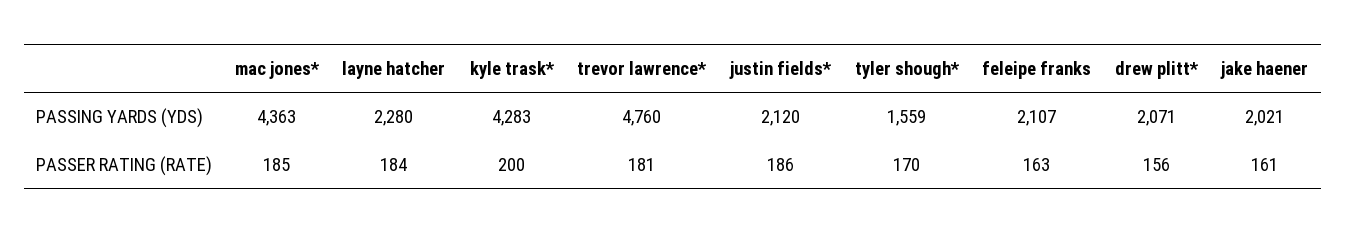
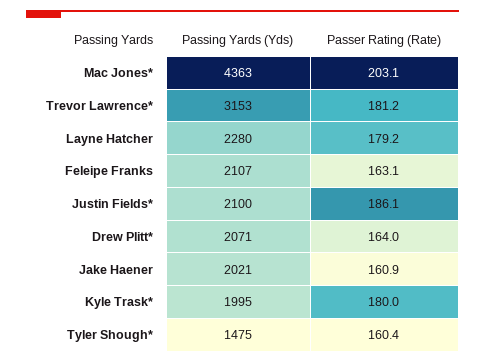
  {
    "mac jones*": {
      "PASSING YARDS (YDS)": 4363,
-     "PASSER RATING (RATE)": 185
+     "PASSER RATING (RATE)": 203.1
    },
    "layne hatcher": {
      "PASSING YARDS (YDS)": 2280,
-     "PASSER RATING (RATE)": 184
+     "PASSER RATING (RATE)": 179.2
    },
    "kyle trask*": {
-     "PASSING YARDS (YDS)": 4283,
+     "PASSING YARDS (YDS)": 1995,
-     "PASSER RATING (RATE)": 200
+     "PASSER RATING (RATE)": 180
    },
    "trevor lawrence*": {
-     "PASSING YARDS (YDS)": 4760,
+     "PASSING YARDS (YDS)": 3153,
      "PASSER RATING (RATE)": 181.2
    },
    "justin fields*": {
-     "PASSING YARDS (YDS)": 2120,
+     "PASSING YARDS (YDS)": 2100,
      "PASSER RATING (RATE)": 186.1
    },
    "tyler shough*": {
-     "PASSING YARDS (YDS)": 1559,
+     "PASSING YARDS (YDS)": 1475,
-     "PASSER RATING (RATE)": 170
+     "PASSER RATING (RATE)": 160.4
    },
    "feleipe franks": {
      "PASSING YARDS (YDS)": 2107,
      "PASSER RATING (RATE)": 163.1
    },
    "drew plitt*": {
      "PASSING YARDS (YDS)": 2071,
-     "PASSER RATING (RATE)": 156
+     "PASSER RATING (RATE)": 164
    },
    "jake haener": {
      "PASSING YARDS (YDS)": 2021,
      "PASSER RATING (RATE)": 160.9
    }
  }

